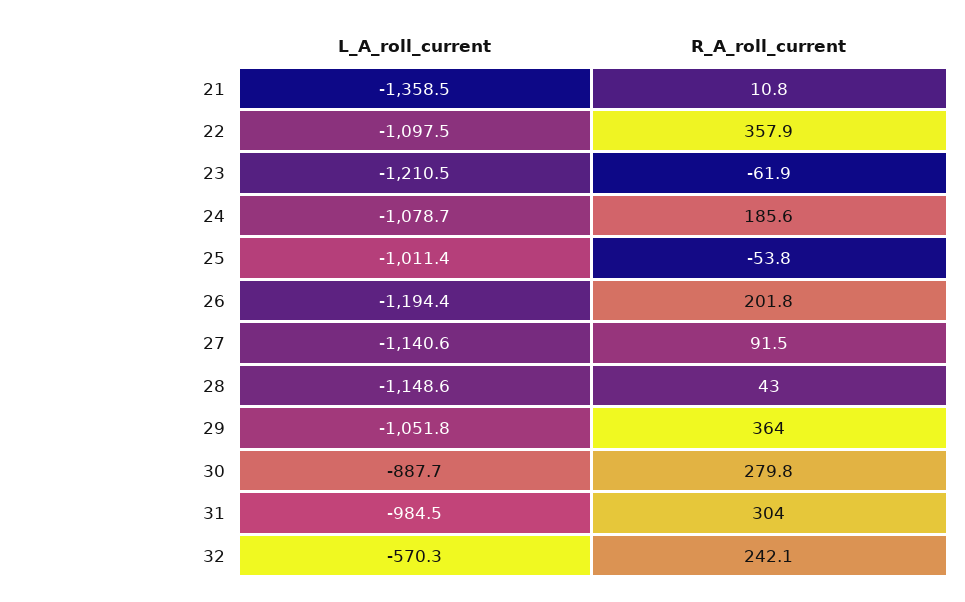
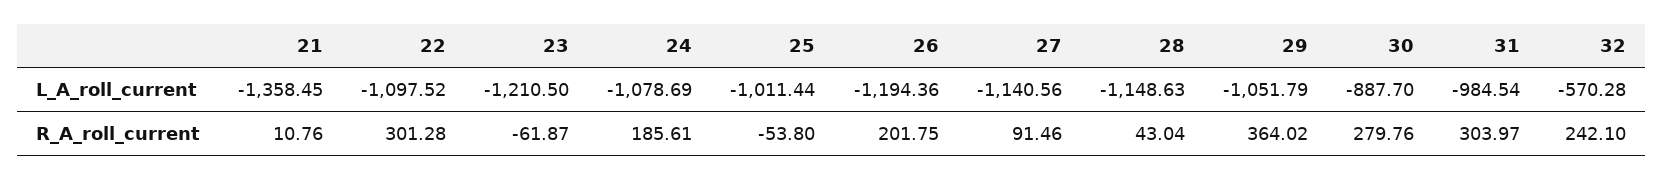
  {
    "L_A_roll_current": {
      "21": -1358.45,
      "22": -1097.52,
      "23": -1210.5,
      "24": -1078.69,
      "25": -1011.44,
      "26": -1194.36,
      "27": -1140.56,
      "28": -1148.63,
      "29": -1051.79,
      "30": -887.7,
      "31": -984.54,
      "32": -570.28
    },
    "R_A_roll_current": {
      "21": 10.76,
-     "22": 357.9,
+     "22": 301.28,
      "23": -61.87,
      "24": 185.61,
      "25": -53.8,
      "26": 201.75,
      "27": 91.46,
      "28": 43.04,
      "29": 364.02,
      "30": 279.76,
      "31": 303.97,
      "32": 242.1
    }
  }

